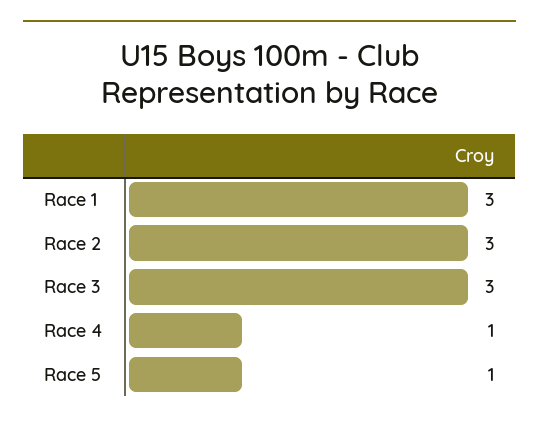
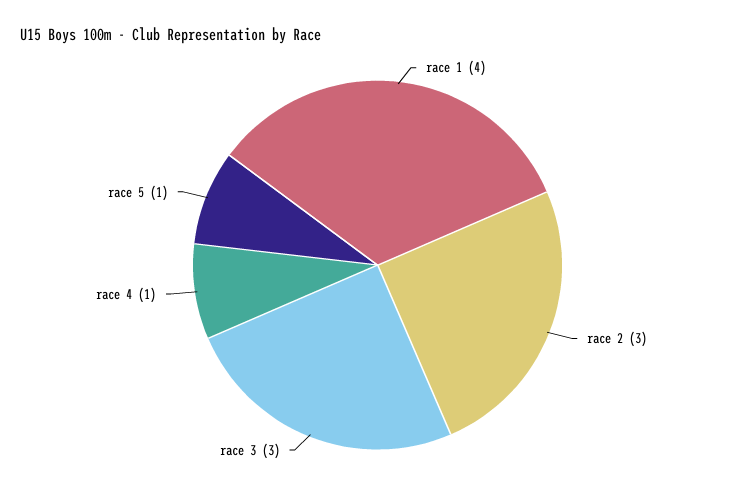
  {
-   "Race 1": 3,
+   "Race 1": 4,
    "Race 2": 3,
    "Race 3": 3,
    "Race 4": 1,
    "Race 5": 1
  }

